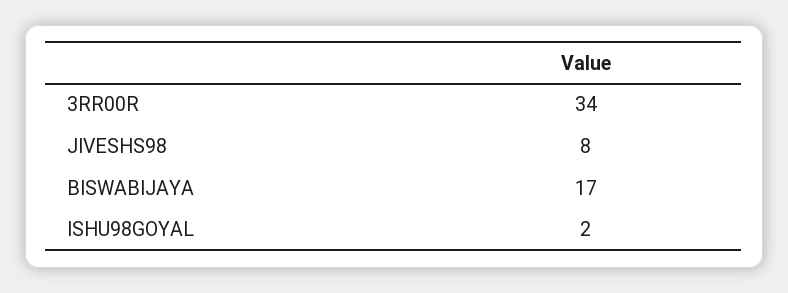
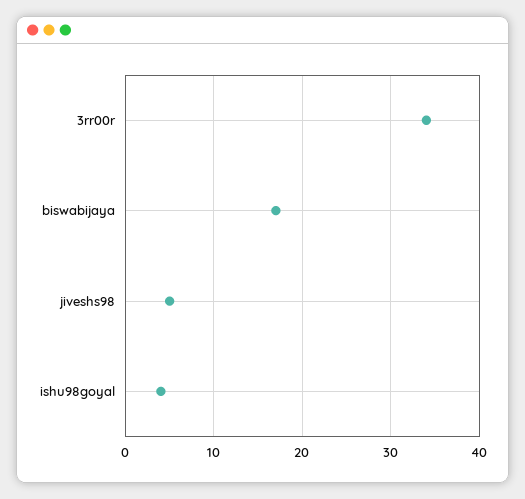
  {
    "3RR00R": 34,
-   "JIVESHS98": 8,
+   "JIVESHS98": 5,
    "BISWABIJAYA": 17,
-   "ISHU98GOYAL": 2
+   "ISHU98GOYAL": 4
  }

